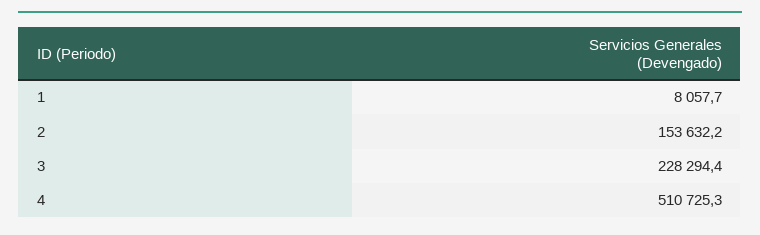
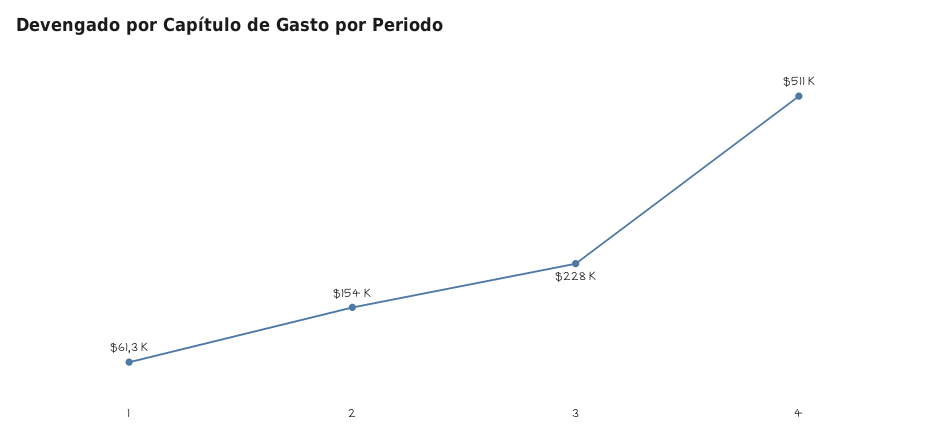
  {
-   "1": 8057.7,
+   "1": 61300,
    "2": 153632.2,
    "3": 228294.4,
    "4": 510725.3
  }

